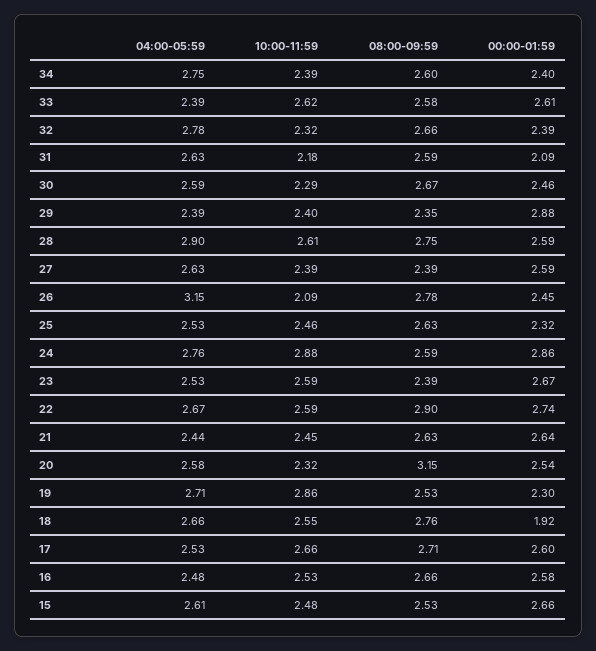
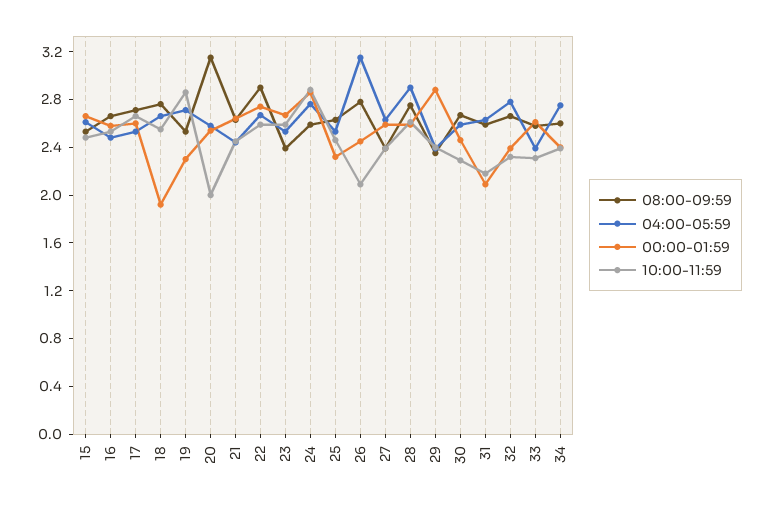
  {
    "04:00-05:59": {
      "34": 2.75,
      "33": 2.39,
      "32": 2.78,
      "31": 2.63,
      "30": 2.59,
      "29": 2.39,
      "28": 2.9,
      "27": 2.63,
      "26": 3.15,
      "25": 2.53,
      "24": 2.76,
      "23": 2.53,
      "22": 2.67,
      "21": 2.44,
      "20": 2.58,
      "19": 2.71,
      "18": 2.66,
      "17": 2.53,
      "16": 2.48,
      "15": 2.61
    },
    "10:00-11:59": {
      "34": 2.39,
-     "33": 2.62,
+     "33": 2.3,
      "32": 2.32,
      "31": 2.18,
      "30": 2.29,
      "29": 2.4,
      "28": 2.61,
      "27": 2.39,
      "26": 2.09,
      "25": 2.46,
      "24": 2.88,
      "23": 2.59,
      "22": 2.59,
      "21": 2.45,
-     "20": 2.32,
+     "20": 2,
      "19": 2.86,
      "18": 2.55,
      "17": 2.66,
      "16": 2.53,
      "15": 2.48
    },
    "08:00-09:59": {
      "34": 2.6,
      "33": 2.58,
      "32": 2.66,
      "31": 2.59,
      "30": 2.67,
      "29": 2.35,
      "28": 2.75,
      "27": 2.39,
      "26": 2.78,
      "25": 2.63,
      "24": 2.59,
      "23": 2.39,
      "22": 2.9,
      "21": 2.63,
      "20": 3.15,
      "19": 2.53,
      "18": 2.76,
      "17": 2.71,
      "16": 2.66,
      "15": 2.53
    },
    "00:00-01:59": {
      "34": 2.4,
      "33": 2.61,
      "32": 2.39,
      "31": 2.09,
      "30": 2.46,
      "29": 2.88,
      "28": 2.59,
      "27": 2.59,
      "26": 2.45,
      "25": 2.32,
      "24": 2.86,
      "23": 2.67,
      "22": 2.74,
      "21": 2.64,
      "20": 2.54,
      "19": 2.3,
      "18": 1.92,
      "17": 2.6,
      "16": 2.58,
      "15": 2.66
    }
  }

